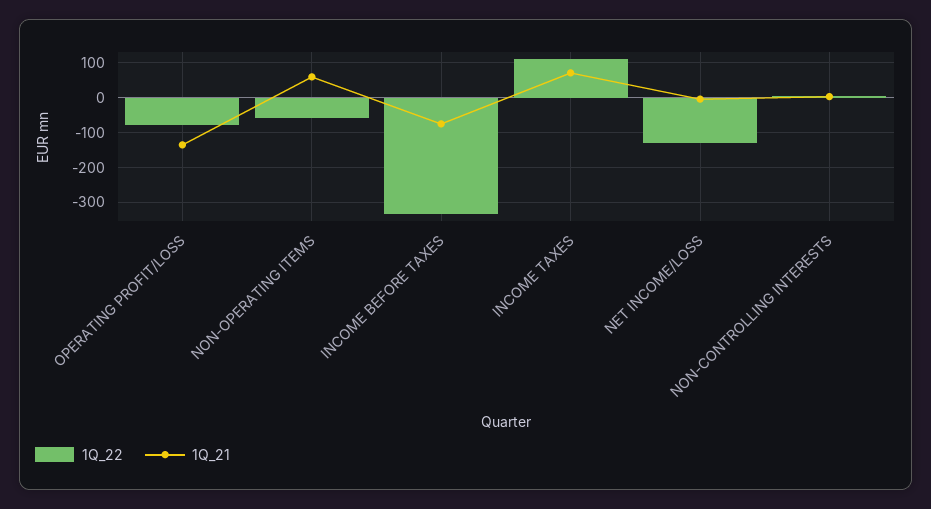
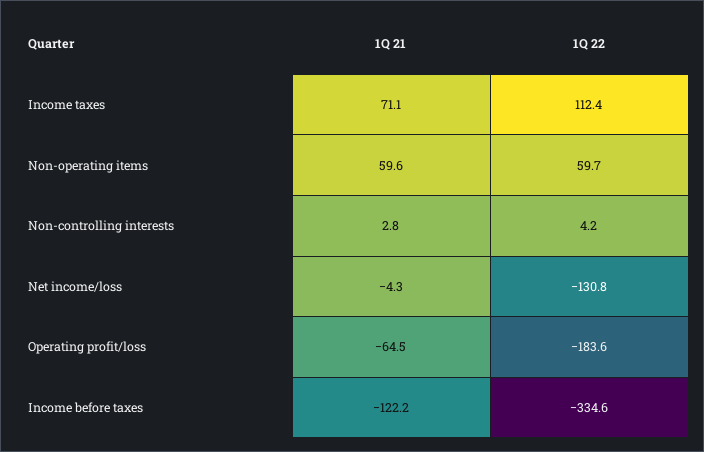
  {
    "1Q_22": {
-     "OPERATING PROFIT/LOSS": -80,
+     "OPERATING PROFIT/LOSS": -183.6,
-     "NON-OPERATING ITEMS": -60,
+     "NON-OPERATING ITEMS": 59.7,
      "INCOME BEFORE TAXES": -334.6,
      "INCOME TAXES": 112.4,
      "NET INCOME/LOSS": -130.8,
      "NON-CONTROLLING INTERESTS": 4.2
    },
    "1Q_21": {
-     "OPERATING PROFIT/LOSS": -140,
+     "OPERATING PROFIT/LOSS": -64.5,
      "NON-OPERATING ITEMS": 59.6,
-     "INCOME BEFORE TAXES": -80,
+     "INCOME BEFORE TAXES": -122.2,
      "INCOME TAXES": 71.1,
      "NET INCOME/LOSS": -4.3,
      "NON-CONTROLLING INTERESTS": 2.8
    }
  }

